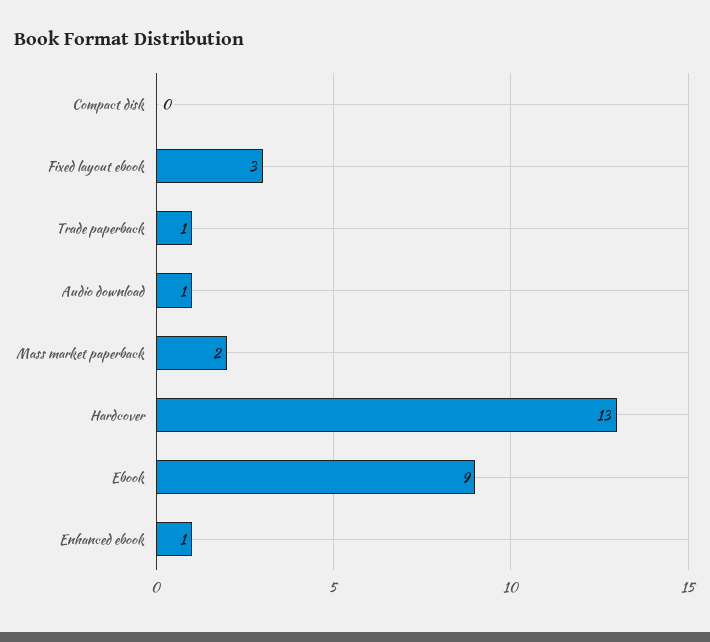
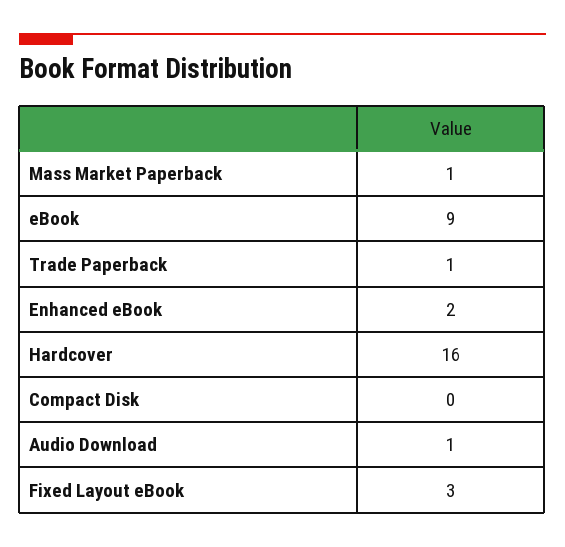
  {
    "Compact disk": 0,
    "Fixed layout ebook": 3,
    "Trade paperback": 1,
    "Audio download": 1,
-   "Mass market paperback": 2,
+   "Mass market paperback": 1,
-   "Hardcover": 13,
+   "Hardcover": 16,
    "Ebook": 9,
-   "Enhanced ebook": 1
+   "Enhanced ebook": 2
  }

